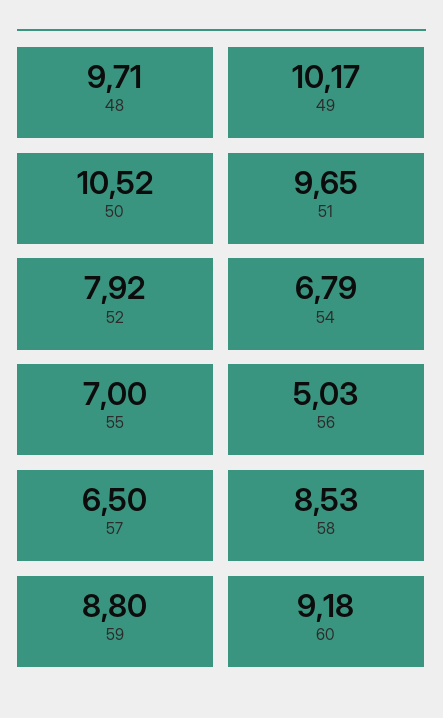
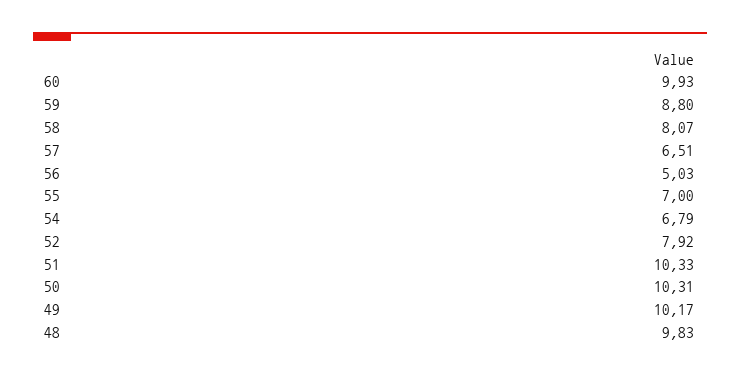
  {
-   "48": 9.71,
+   "48": 9.83,
    "49": 10.17,
-   "50": 10.52,
+   "50": 10.31,
-   "51": 9.65,
+   "51": 10.33,
    "52": 7.92,
    "54": 6.79,
    "55": 7,
    "56": 5.03,
-   "57": 6.5,
+   "57": 6.51,
-   "58": 8.53,
+   "58": 8.07,
    "59": 8.8,
-   "60": 9.18
+   "60": 9.93
  }

